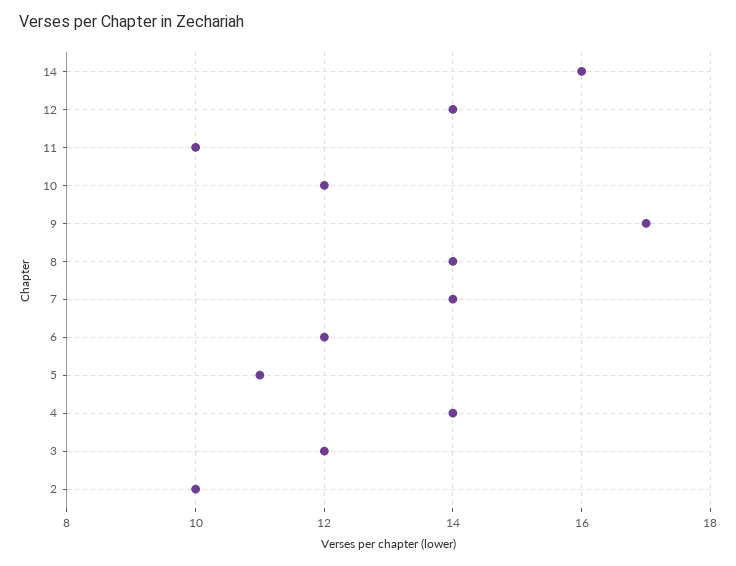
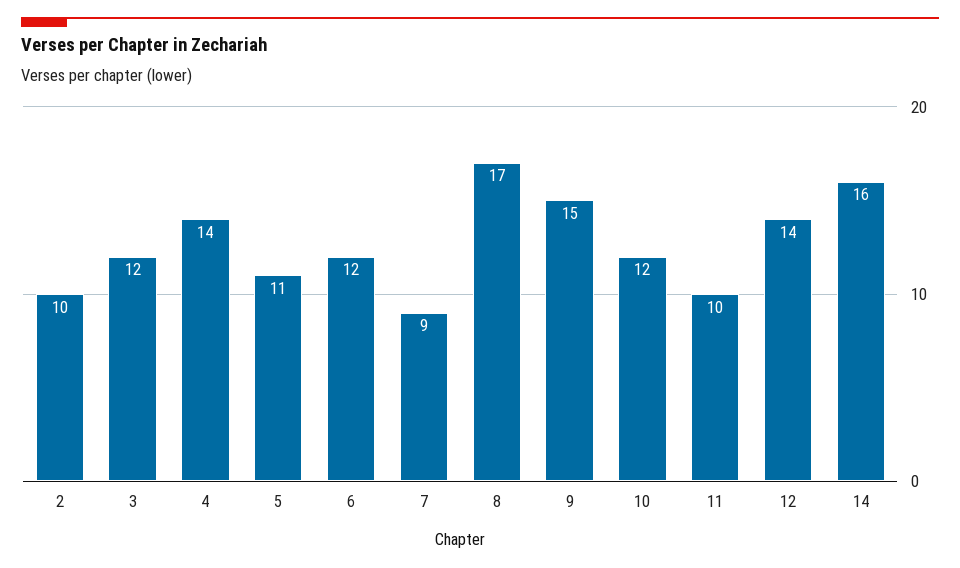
  {
    "14": 16,
    "12": 14,
    "11": 10,
    "10": 12,
-   "9": 17,
+   "9": 15,
-   "8": 14,
+   "8": 17,
-   "7": 14,
+   "7": 9,
    "6": 12,
    "5": 11,
    "4": 14,
    "3": 12,
    "2": 10
  }

